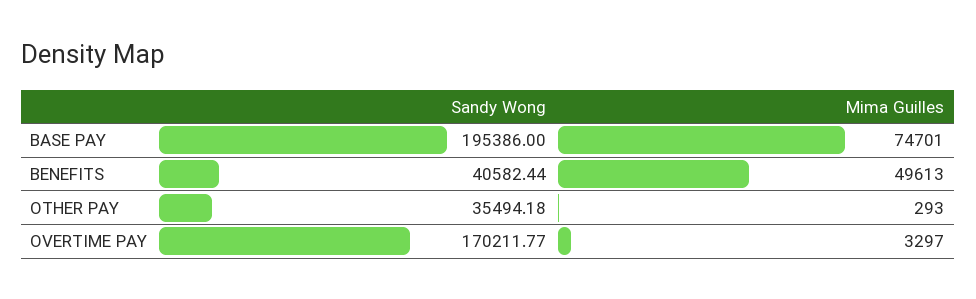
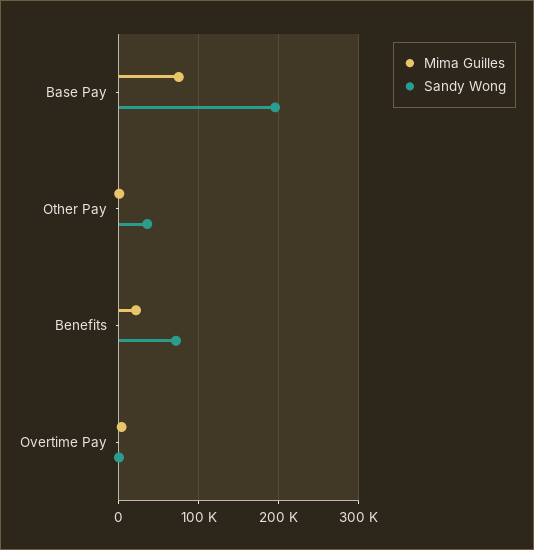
  {
    "Sandy Wong": {
      "BASE PAY": 195386,
-     "BENEFITS": 40582.44,
+     "BENEFITS": 70000,
      "OTHER PAY": 35494.18,
-     "OVERTIME PAY": 170211.77
+     "OVERTIME PAY": 0
    },
    "Mima Guilles": {
      "BASE PAY": 74701,
-     "BENEFITS": 49613,
+     "BENEFITS": 20000,
      "OTHER PAY": 293,
      "OVERTIME PAY": 3297
    }
  }

